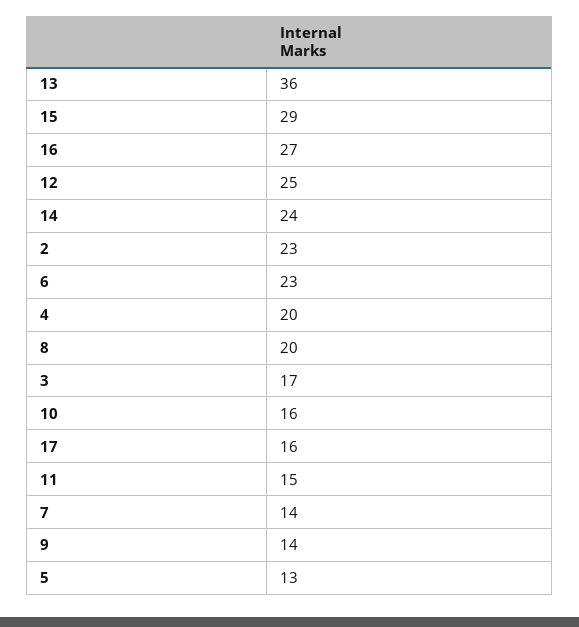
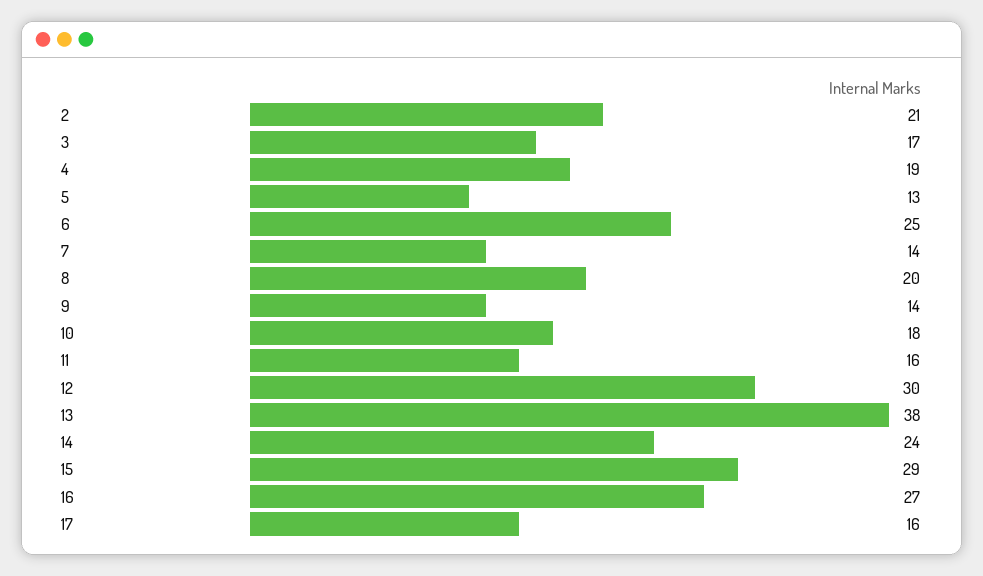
  {
-   "13": 36,
+   "13": 38,
    "15": 29,
    "16": 27,
-   "12": 25,
+   "12": 30,
    "14": 24,
-   "2": 23,
+   "2": 21,
-   "6": 23,
+   "6": 25,
-   "4": 20,
+   "4": 19,
    "8": 20,
    "3": 17,
-   "10": 16,
+   "10": 18,
    "17": 16,
-   "11": 15,
+   "11": 16,
    "7": 14,
    "9": 14,
    "5": 13
  }

